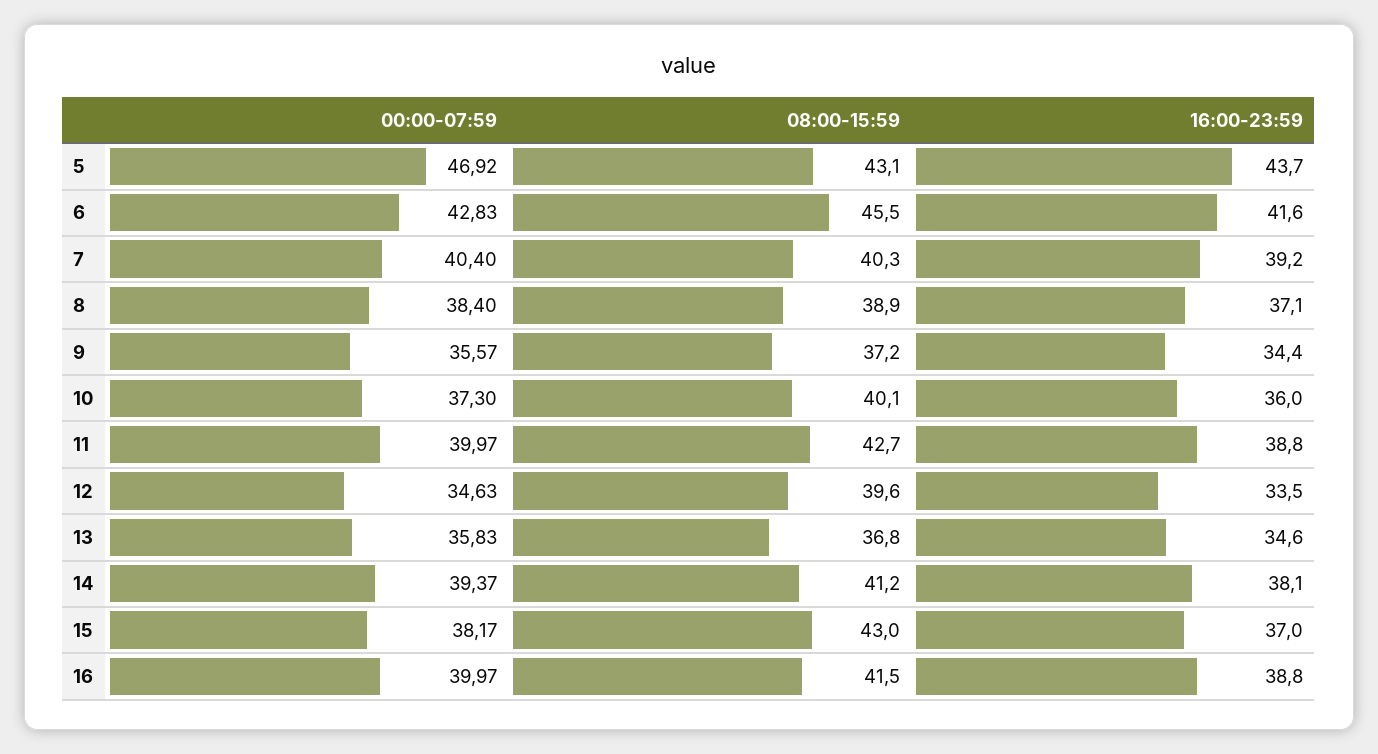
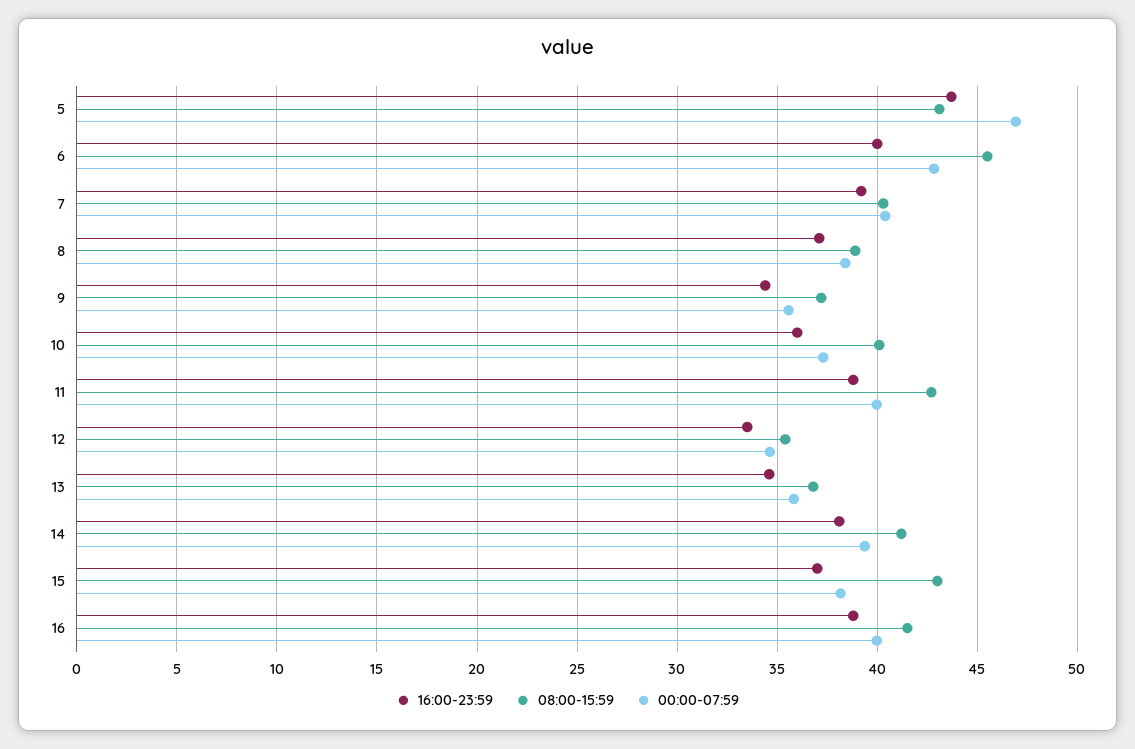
  {
    "00:00-07:59": {
      "5": 46.92,
      "6": 42.83,
      "7": 40.4,
      "8": 38.4,
      "9": 35.57,
      "10": 37.3,
      "11": 39.97,
      "12": 34.63,
      "13": 35.83,
      "14": 39.37,
      "15": 38.17,
      "16": 39.97
    },
    "08:00-15:59": {
      "5": 43.1,
      "6": 45.5,
      "7": 40.3,
      "8": 38.9,
      "9": 37.2,
      "10": 40.1,
      "11": 42.7,
-     "12": 39.6,
+     "12": 35.5,
      "13": 36.8,
      "14": 41.2,
      "15": 43,
      "16": 41.5
    },
    "16:00-23:59": {
      "5": 43.7,
-     "6": 41.6,
+     "6": 40,
      "7": 39.2,
      "8": 37.1,
      "9": 34.4,
      "10": 36,
      "11": 38.8,
      "12": 33.5,
      "13": 34.6,
      "14": 38.1,
      "15": 37,
      "16": 38.8
    }
  }

